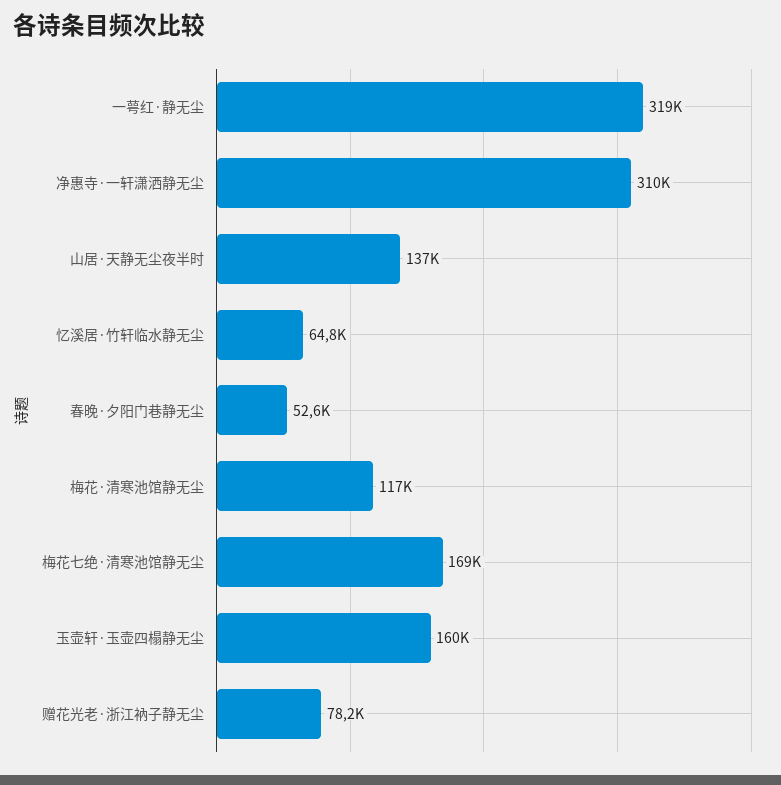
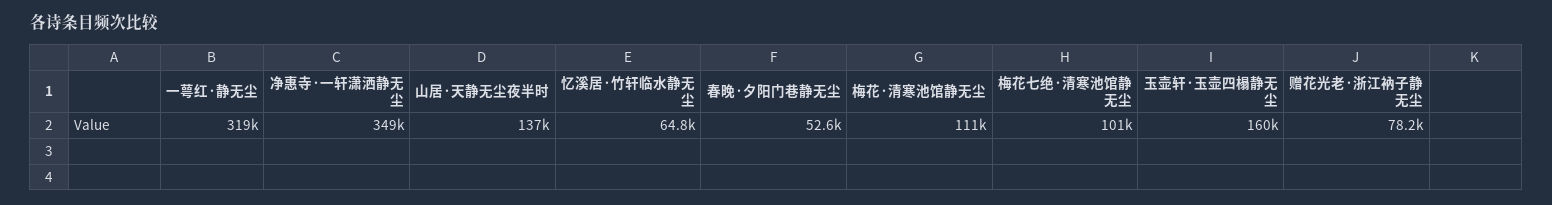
  {
    "一萼红·静无尘": 319000,
-   "净惠寺·一轩潇洒静无尘": 310000,
+   "净惠寺·一轩潇洒静无尘": 349000,
    "山居·天静无尘夜半时": 137000,
    "忆溪居·竹轩临水静无尘": 64800,
    "春晚·夕阳门巷静无尘": 52600,
-   "梅花·清寒池馆静无尘": 117000,
+   "梅花·清寒池馆静无尘": 111000,
-   "梅花七绝·清寒池馆静无尘": 169000,
+   "梅花七绝·清寒池馆静无尘": 101000,
    "玉壶轩·玉壶四榻静无尘": 160000,
    "赠花光老·浙江衲子静无尘": 78200
  }

